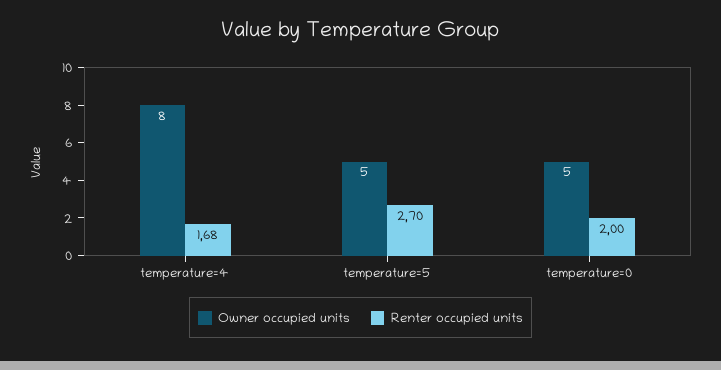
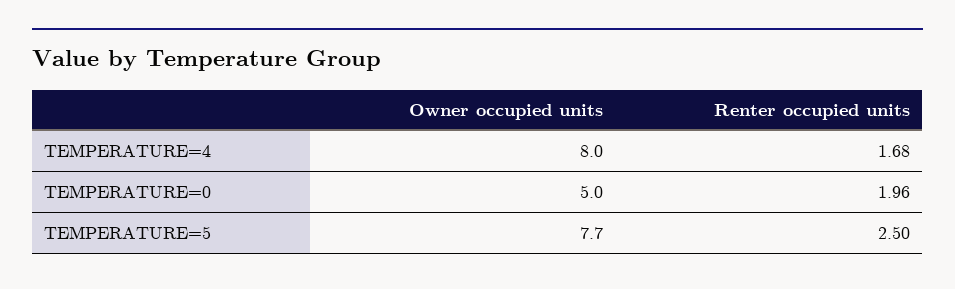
  {
    "Owner occupied units": {
      "temperature=4": 8,
-     "temperature=5": 5,
+     "temperature=5": 7.7,
      "temperature=0": 5
    },
    "Renter occupied units": {
      "temperature=4": 1.68,
-     "temperature=5": 2.7,
+     "temperature=5": 2.5,
-     "temperature=0": 2
+     "temperature=0": 1.96
    }
  }

